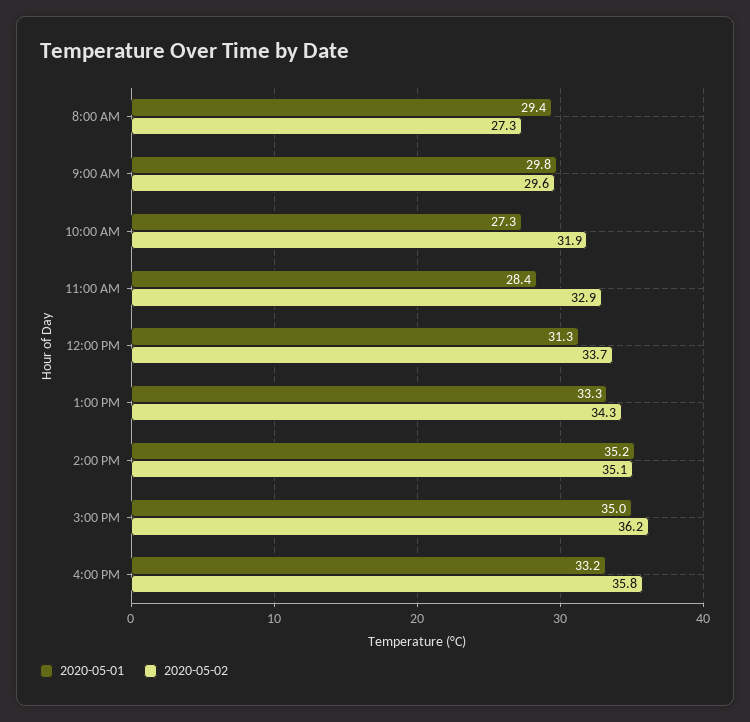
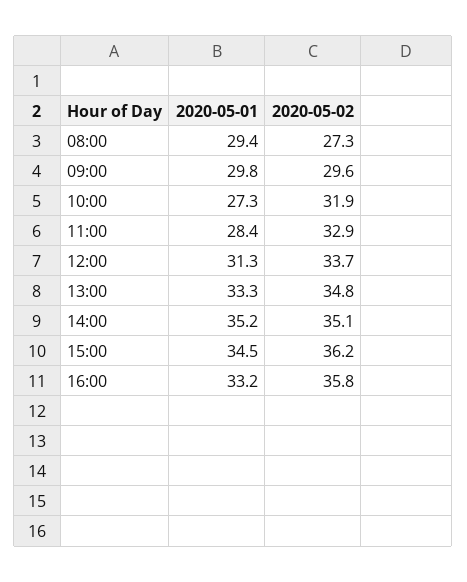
  {
    "2020-05-01": {
      "8:00 AM": 29.4,
      "9:00 AM": 29.8,
      "10:00 AM": 27.3,
      "11:00 AM": 28.4,
      "12:00 PM": 31.3,
      "1:00 PM": 33.3,
      "2:00 PM": 35.2,
-     "3:00 PM": 35,
+     "3:00 PM": 34.5,
      "4:00 PM": 33.2
    },
    "2020-05-02": {
      "8:00 AM": 27.3,
      "9:00 AM": 29.6,
      "10:00 AM": 31.9,
      "11:00 AM": 32.9,
      "12:00 PM": 33.7,
-     "1:00 PM": 34.3,
+     "1:00 PM": 34.8,
      "2:00 PM": 35.1,
      "3:00 PM": 36.2,
      "4:00 PM": 35.8
    }
  }

